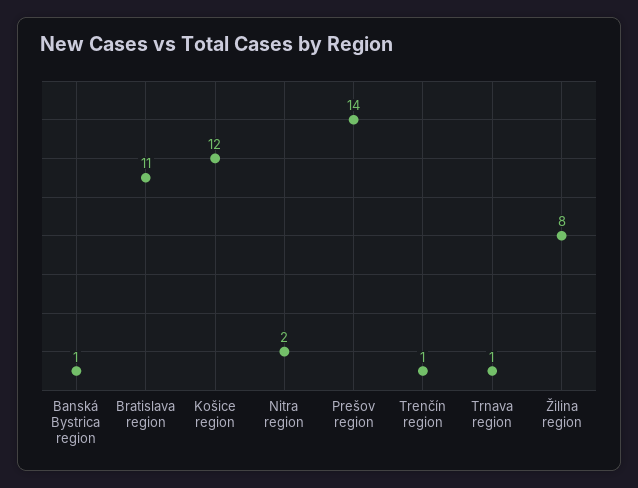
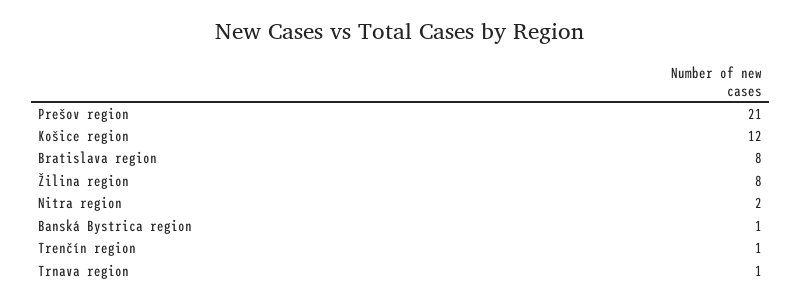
  {
    "Banská Bystrica region": 1,
-   "Bratislava region": 11,
+   "Bratislava region": 8,
    "Košice region": 12,
    "Nitra region": 2,
-   "Prešov region": 14,
+   "Prešov region": 21,
    "Trenčín region": 1,
    "Trnava region": 1,
    "Žilina region": 8
  }

